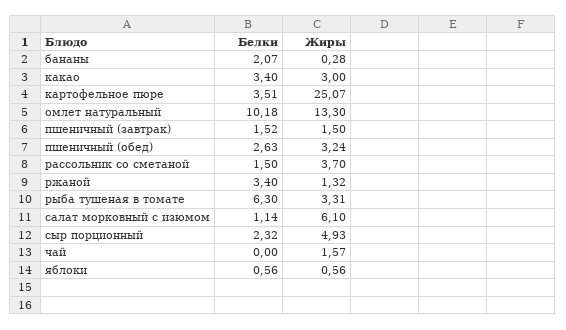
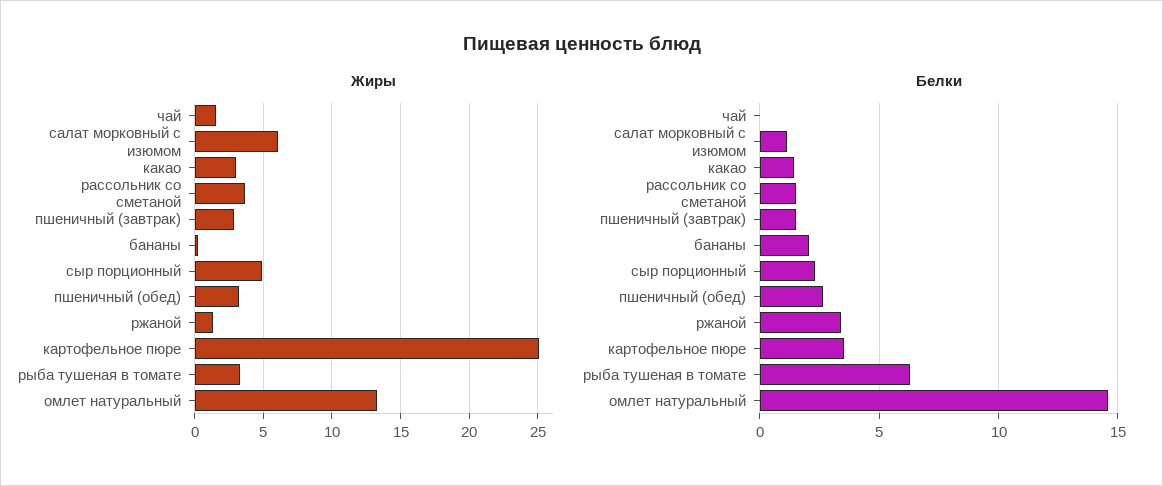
  {
    "Белки": {
      "бананы": 2.07,
-     "какао": 3.4,
+     "какао": 1.5,
      "картофельное пюре": 3.51,
-     "омлет натуральный": 10.18,
+     "омлет натуральный": 14.5,
      "пшеничный (завтрак)": 1.52,
      "пшеничный (обед)": 2.63,
      "рассольник со сметаной": 1.5,
      "ржаной": 3.4,
      "рыба тушеная в томате": 6.3,
      "салат морковный с изюмом": 1.14,
      "сыр порционный": 2.32,
-     "чай": 0,
+     "чай": 0
-     "яблоки": 0.56
    },
    "Жиры": {
      "бананы": 0.28,
      "какао": 3,
      "картофельное пюре": 25.07,
      "омлет натуральный": 13.3,
-     "пшеничный (завтрак)": 1.5,
+     "пшеничный (завтрак)": 3,
      "пшеничный (обед)": 3.24,
      "рассольник со сметаной": 3.7,
      "ржаной": 1.32,
      "рыба тушеная в томате": 3.31,
      "салат морковный с изюмом": 6.1,
      "сыр порционный": 4.93,
-     "чай": 1.57,
+     "чай": 1.57
-     "яблоки": 0.56
    }
  }

